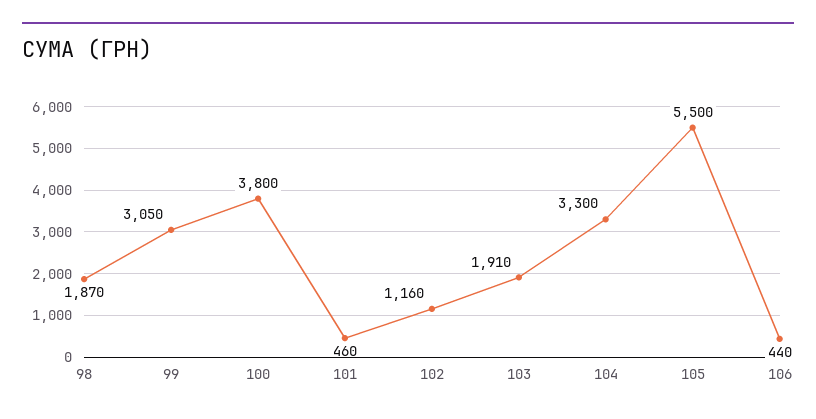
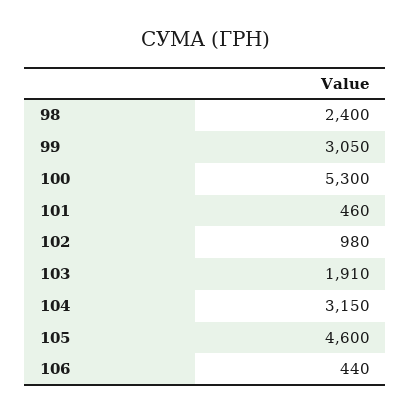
  {
-   "98": 1870,
+   "98": 2400,
    "99": 3050,
-   "100": 3800,
+   "100": 5300,
    "101": 460,
-   "102": 1160,
+   "102": 980,
    "103": 1910,
-   "104": 3300,
+   "104": 3150,
-   "105": 5500,
+   "105": 4600,
    "106": 440
  }

